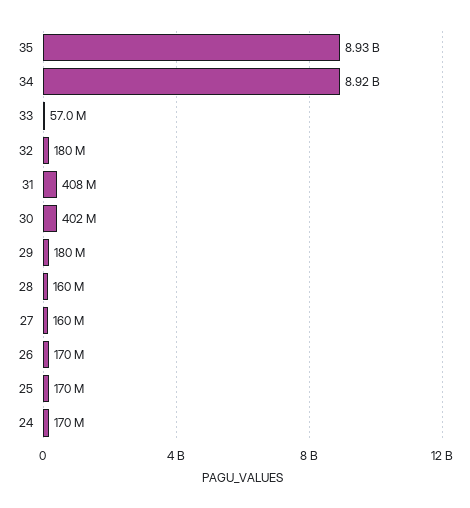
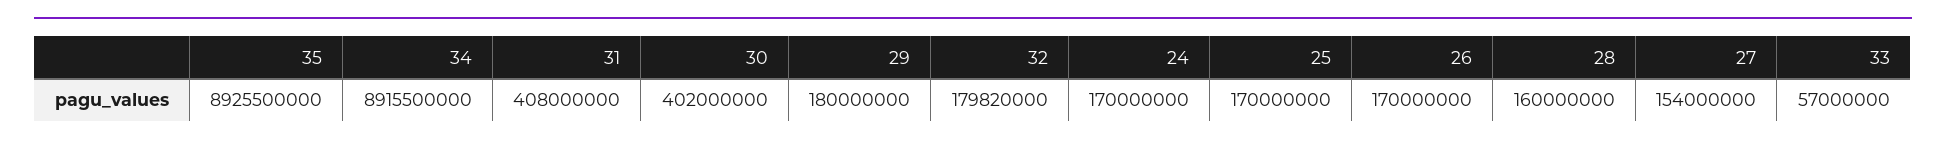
  {
    "35": 8925500000,
    "34": 8915500000,
    "33": 57000000,
    "32": 179820000,
    "31": 408000000,
    "30": 402000000,
    "29": 180000000,
    "28": 160000000,
-   "27": 160000000,
+   "27": 154000000,
    "26": 170000000,
    "25": 170000000,
    "24": 170000000
  }

